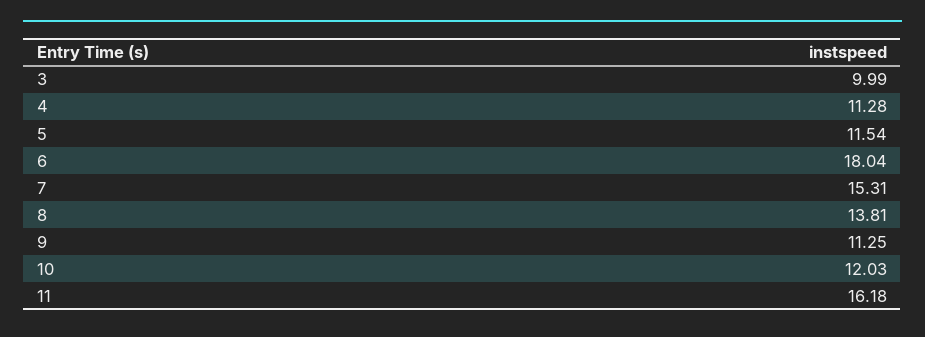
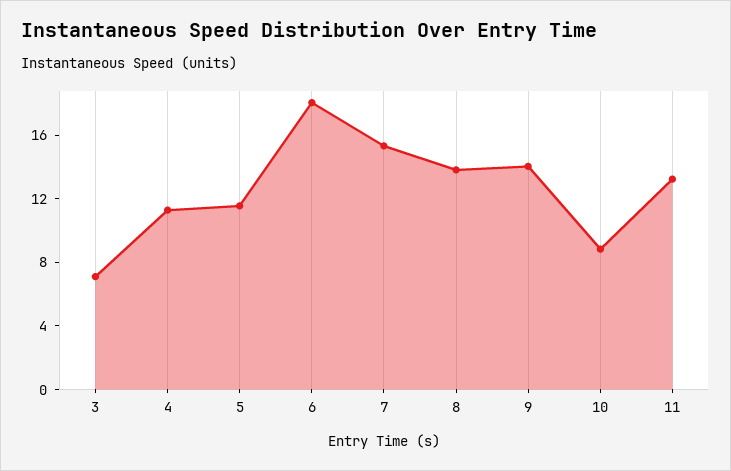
  {
-   "3": 9.99,
+   "3": 7,
    "4": 11.28,
    "5": 11.54,
    "6": 18.04,
    "7": 15.31,
    "8": 13.81,
-   "9": 11.25,
+   "9": 14,
-   "10": 12.03,
+   "10": 9,
-   "11": 16.18
+   "11": 13
  }

